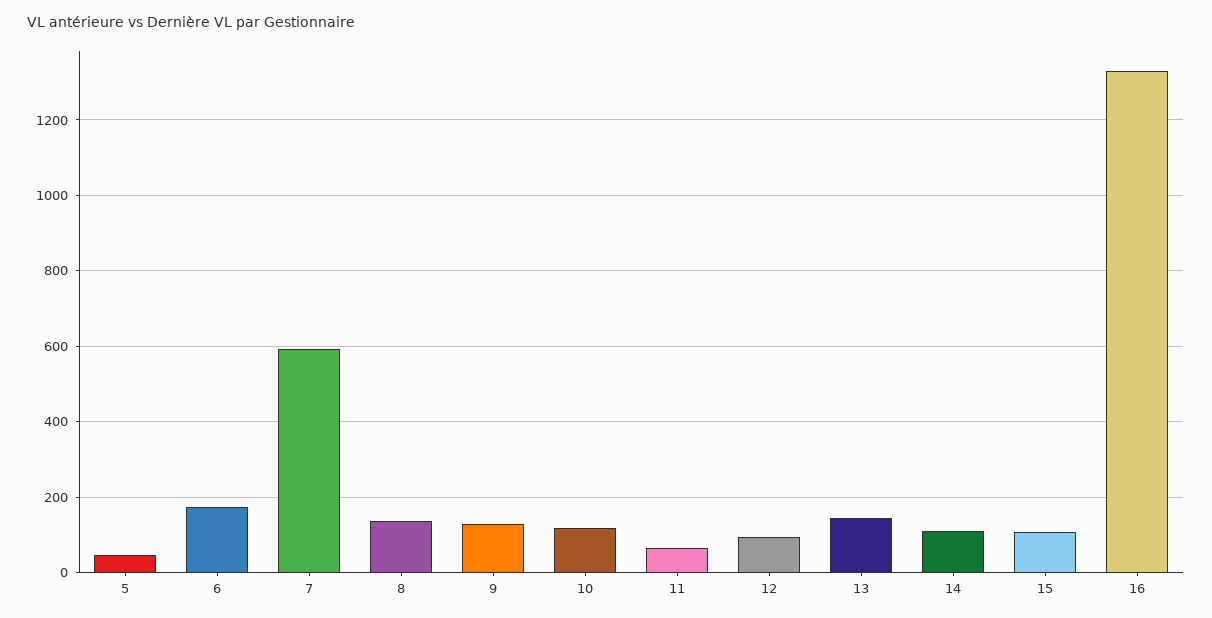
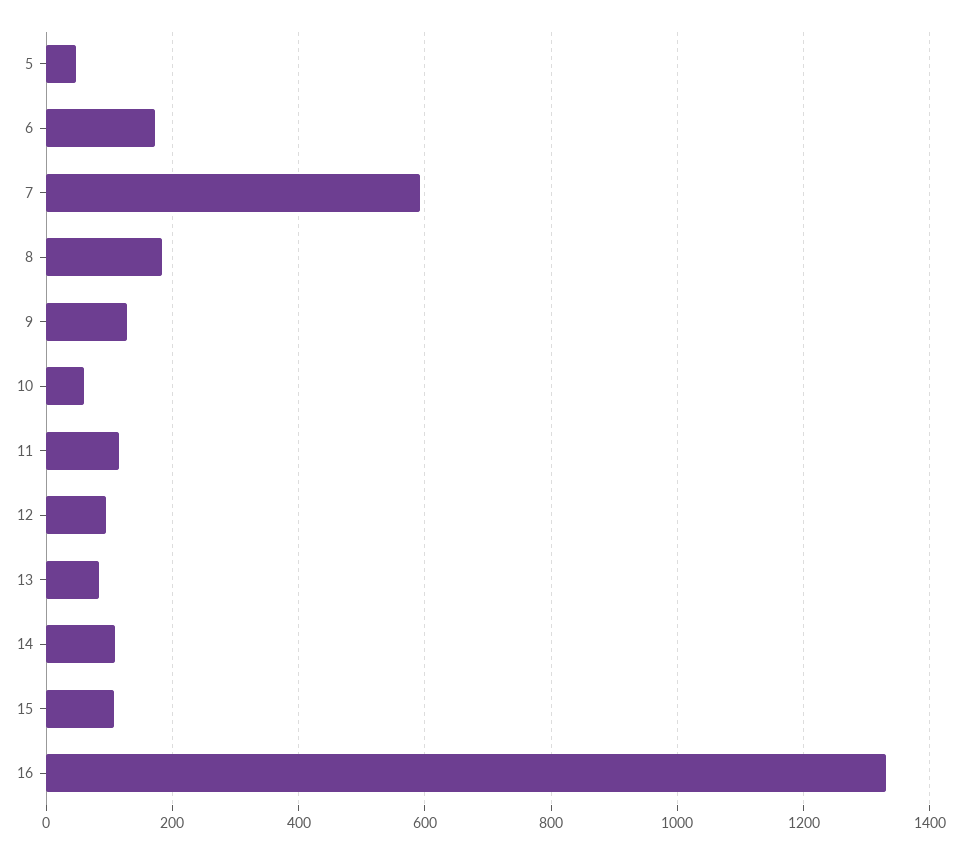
  {
    "5": 40,
    "6": 180,
    "7": 600,
-   "8": 140,
+   "8": 180,
    "9": 120,
-   "10": 120,
+   "10": 60,
-   "11": 60,
+   "11": 120,
    "12": 100,
-   "13": 140,
+   "13": 80,
    "14": 100,
    "15": 100,
    "16": 1340
  }

